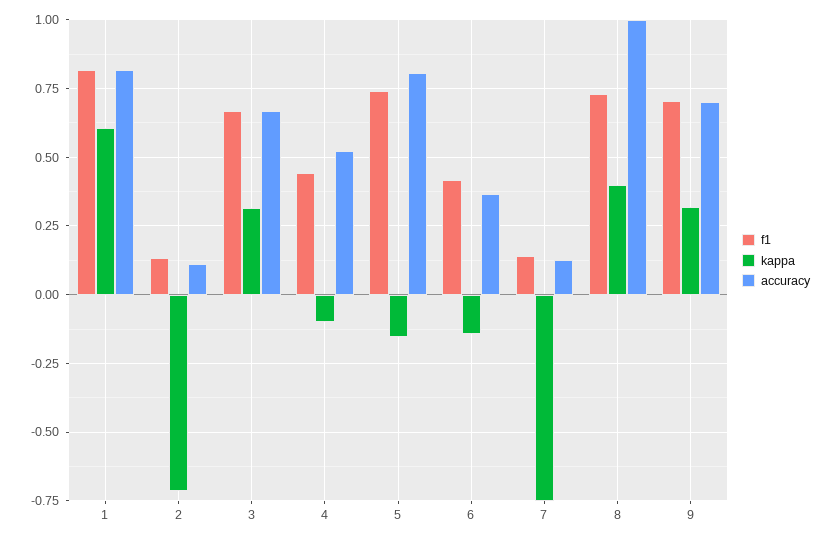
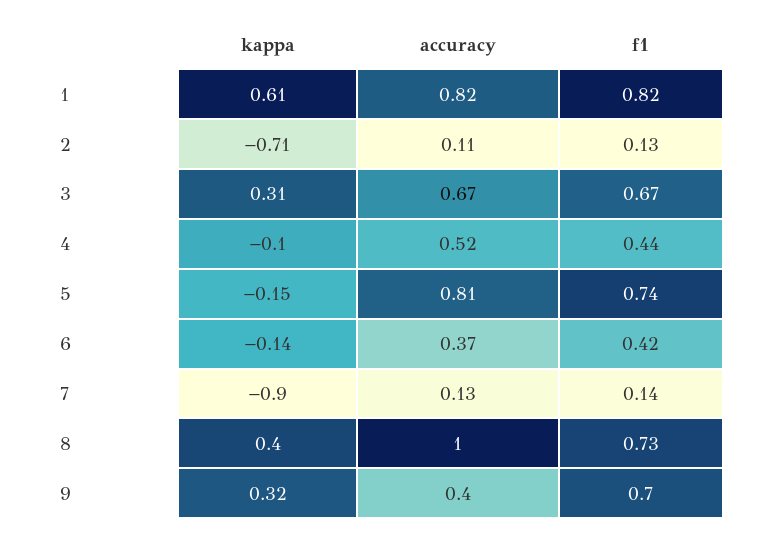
  {
    "f1": {
      "1": 0.82,
      "2": 0.13,
      "3": 0.67,
      "4": 0.44,
      "5": 0.74,
      "6": 0.42,
      "7": 0.14,
      "8": 0.73,
      "9": 0.7
    },
    "kappa": {
      "1": 0.61,
      "2": -0.71,
      "3": 0.31,
      "4": -0.1,
      "5": -0.15,
      "6": -0.14,
-     "7": -0.75,
+     "7": -0.9,
      "8": 0.4,
      "9": 0.32
    },
    "accuracy": {
      "1": 0.82,
      "2": 0.11,
      "3": 0.67,
      "4": 0.52,
      "5": 0.81,
      "6": 0.37,
      "7": 0.13,
      "8": 1,
-     "9": 0.7
+     "9": 0.4
    }
  }

